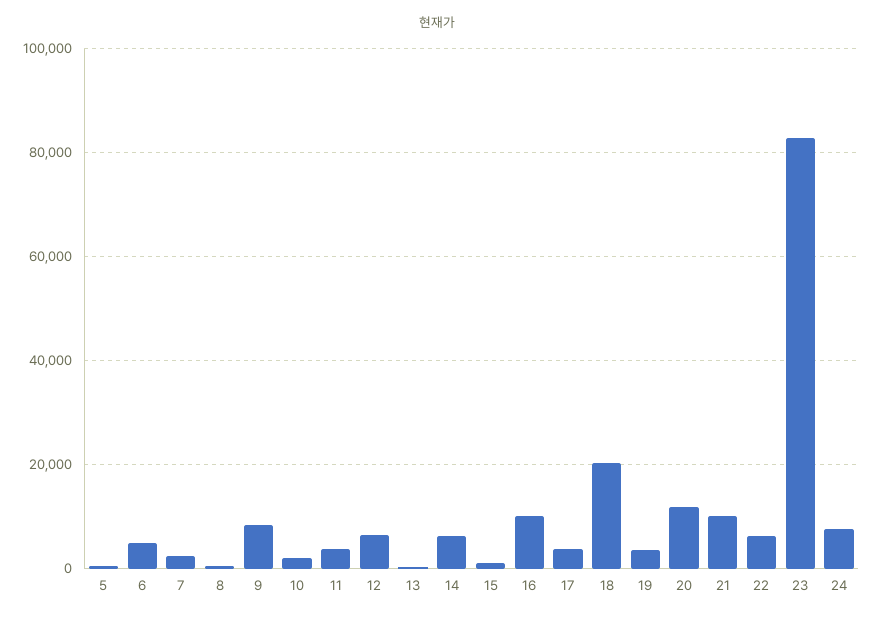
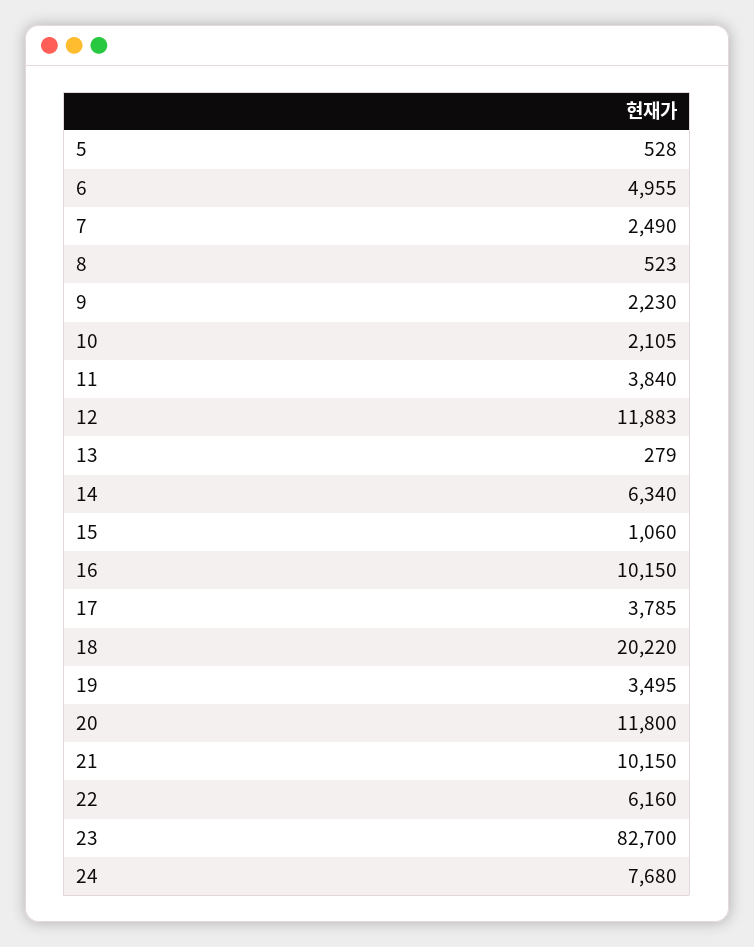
  {
    "5": 528,
    "6": 4955,
    "7": 2490,
    "8": 523,
-   "9": 8000,
+   "9": 2230,
    "10": 2105,
    "11": 3840,
-   "12": 6000,
+   "12": 11883,
    "13": 279,
    "14": 6340,
    "15": 1060,
    "16": 10150,
    "17": 3785,
    "18": 20220,
    "19": 3495,
    "20": 11800,
    "21": 10150,
    "22": 6160,
    "23": 82700,
    "24": 7680
  }

